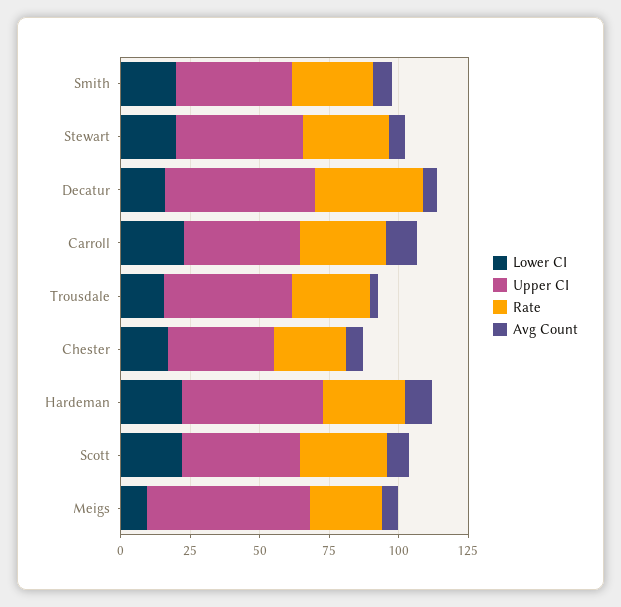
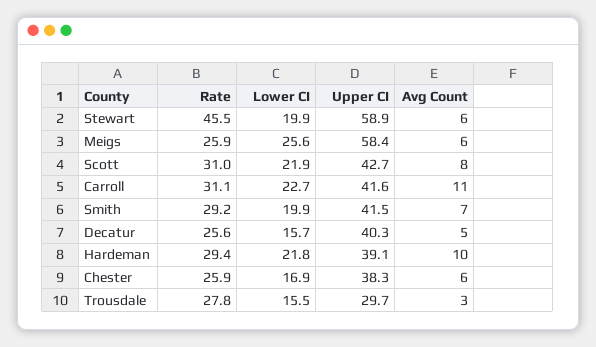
  {
    "Lower CI": {
      "Smith": 19.9,
      "Stewart": 19.9,
      "Decatur": 15.7,
      "Carroll": 22.7,
      "Trousdale": 15.5,
      "Chester": 16.9,
      "Hardeman": 21.8,
      "Scott": 21.9,
-     "Meigs": 10
+     "Meigs": 25.6
    },
    "Upper CI": {
      "Smith": 41.5,
-     "Stewart": 45,
+     "Stewart": 58.9,
-     "Decatur": 55,
+     "Decatur": 40.3,
      "Carroll": 41.6,
-     "Trousdale": 45,
+     "Trousdale": 29.7,
      "Chester": 38.3,
-     "Hardeman": 50,
+     "Hardeman": 39.1,
      "Scott": 42.7,
      "Meigs": 58.4
    },
    "Rate": {
      "Smith": 29.2,
-     "Stewart": 30,
+     "Stewart": 45.5,
-     "Decatur": 40,
+     "Decatur": 25.6,
      "Carroll": 31.1,
      "Trousdale": 27.8,
      "Chester": 25.9,
      "Hardeman": 29.4,
      "Scott": 31,
      "Meigs": 25.9
    },
    "Avg Count": {
      "Smith": 7,
      "Stewart": 6,
      "Decatur": 5,
      "Carroll": 11,
      "Trousdale": 3,
      "Chester": 6,
      "Hardeman": 10,
      "Scott": 8,
      "Meigs": 6
    }
  }

